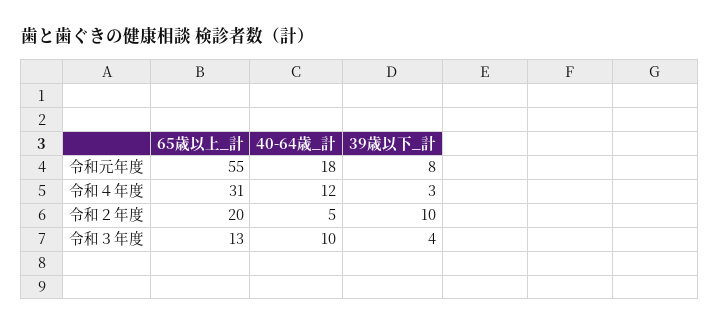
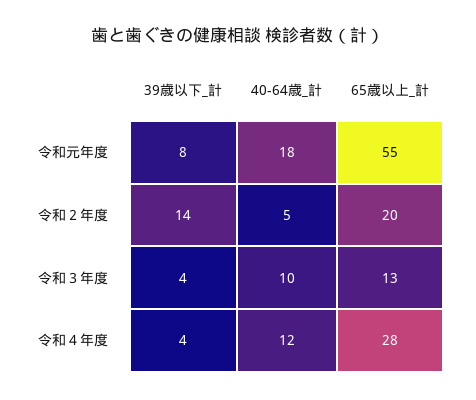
  {
    "65歳以上_計": {
      "令和元年度": 55,
-     "令和４年度": 31,
+     "令和４年度": 28,
      "令和２年度": 20,
      "令和３年度": 13
    },
    "40-64歳_計": {
      "令和元年度": 18,
      "令和４年度": 12,
      "令和２年度": 5,
      "令和３年度": 10
    },
    "39歳以下_計": {
      "令和元年度": 8,
-     "令和４年度": 3,
+     "令和４年度": 4,
-     "令和２年度": 10,
+     "令和２年度": 14,
      "令和３年度": 4
    }
  }

